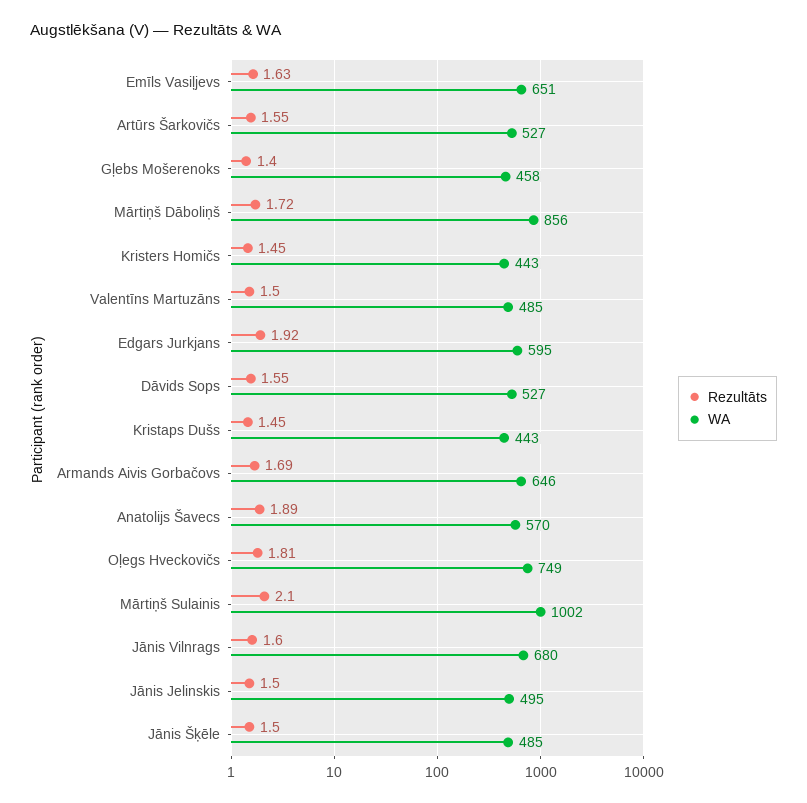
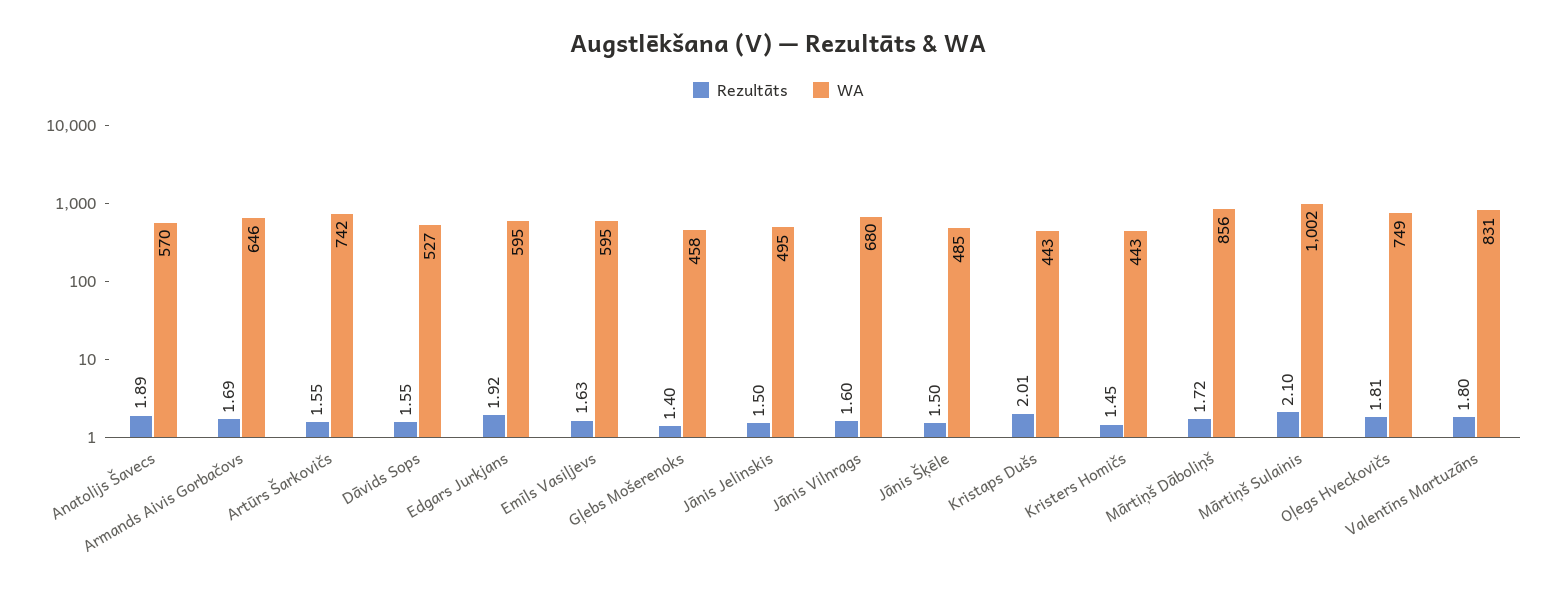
  {
    "Rezultāts": {
      "Emīls Vasiļjevs": 1.63,
      "Artūrs Šarkovičs": 1.55,
      "Gļebs Mošerenoks": 1.4,
      "Mārtiņš Dāboliņš": 1.72,
      "Kristers Homičs": 1.45,
-     "Valentīns Martuzāns": 1.5,
+     "Valentīns Martuzāns": 1.8,
      "Edgars Jurkjans": 1.92,
      "Dāvids Sops": 1.55,
-     "Kristaps Dušs": 1.45,
+     "Kristaps Dušs": 2.01,
      "Armands Aivis Gorbačovs": 1.69,
      "Anatolijs Šavecs": 1.89,
      "Oļegs Hveckovičs": 1.81,
      "Mārtiņš Sulainis": 2.1,
      "Jānis Vilnrags": 1.6,
      "Jānis Jelinskis": 1.5,
      "Jānis Šķēle": 1.5
    },
    "WA": {
-     "Emīls Vasiļjevs": 651,
+     "Emīls Vasiļjevs": 595,
-     "Artūrs Šarkovičs": 527,
+     "Artūrs Šarkovičs": 742,
      "Gļebs Mošerenoks": 458,
      "Mārtiņš Dāboliņš": 856,
      "Kristers Homičs": 443,
-     "Valentīns Martuzāns": 485,
+     "Valentīns Martuzāns": 831,
      "Edgars Jurkjans": 595,
      "Dāvids Sops": 527,
      "Kristaps Dušs": 443,
      "Armands Aivis Gorbačovs": 646,
      "Anatolijs Šavecs": 570,
      "Oļegs Hveckovičs": 749,
      "Mārtiņš Sulainis": 1002,
      "Jānis Vilnrags": 680,
      "Jānis Jelinskis": 495,
      "Jānis Šķēle": 485
    }
  }

